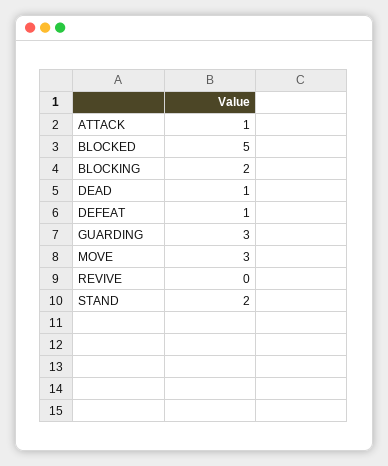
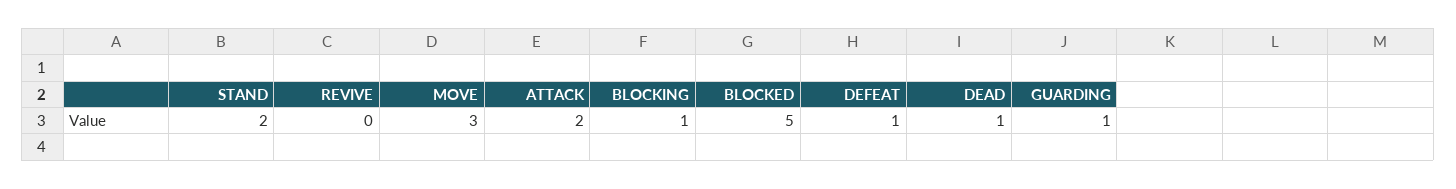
  {
-   "ATTACK": 1,
+   "ATTACK": 2,
    "BLOCKED": 5,
-   "BLOCKING": 2,
+   "BLOCKING": 1,
    "DEAD": 1,
    "DEFEAT": 1,
-   "GUARDING": 3,
+   "GUARDING": 1,
    "MOVE": 3,
    "REVIVE": 0,
    "STAND": 2
  }

